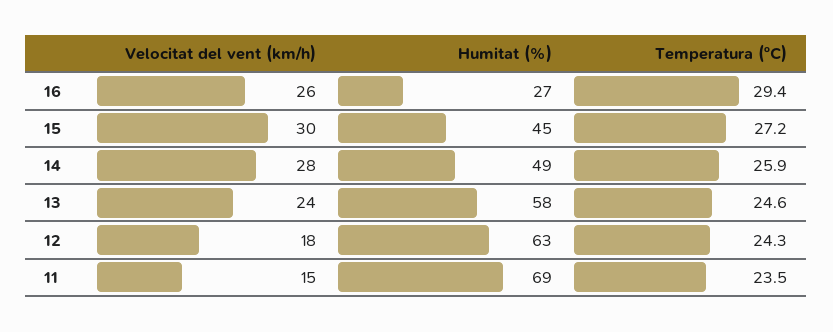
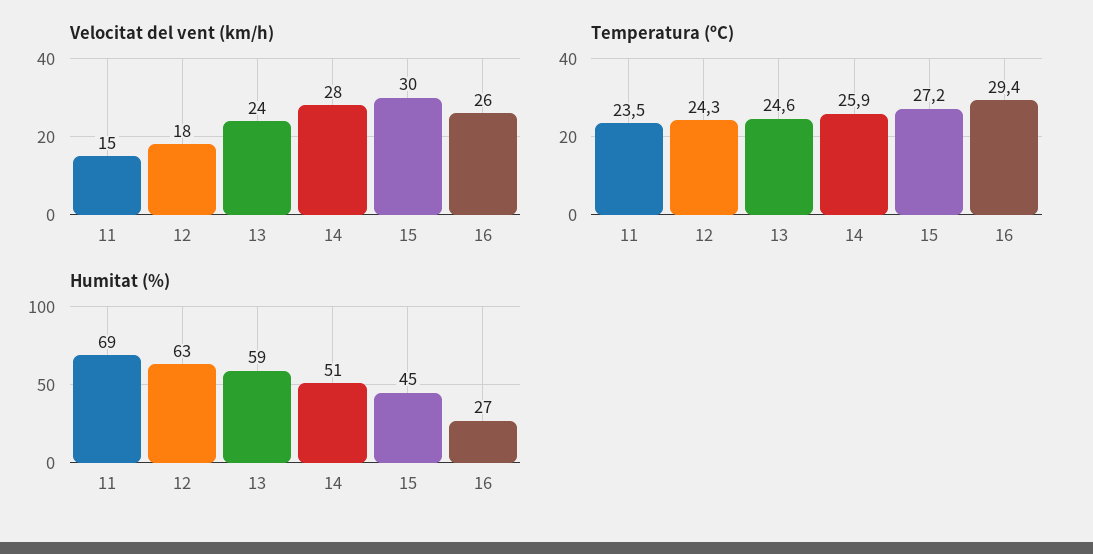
  {
    "Velocitat del vent (km/h)": {
      "16": 26,
      "15": 30,
      "14": 28,
      "13": 24,
      "12": 18,
      "11": 15
    },
    "Humitat (%)": {
      "16": 27,
      "15": 45,
-     "14": 49,
+     "14": 51,
-     "13": 58,
+     "13": 59,
      "12": 63,
      "11": 69
    },
    "Temperatura (ºC)": {
      "16": 29.4,
      "15": 27.2,
      "14": 25.9,
      "13": 24.6,
      "12": 24.3,
      "11": 23.5
    }
  }

